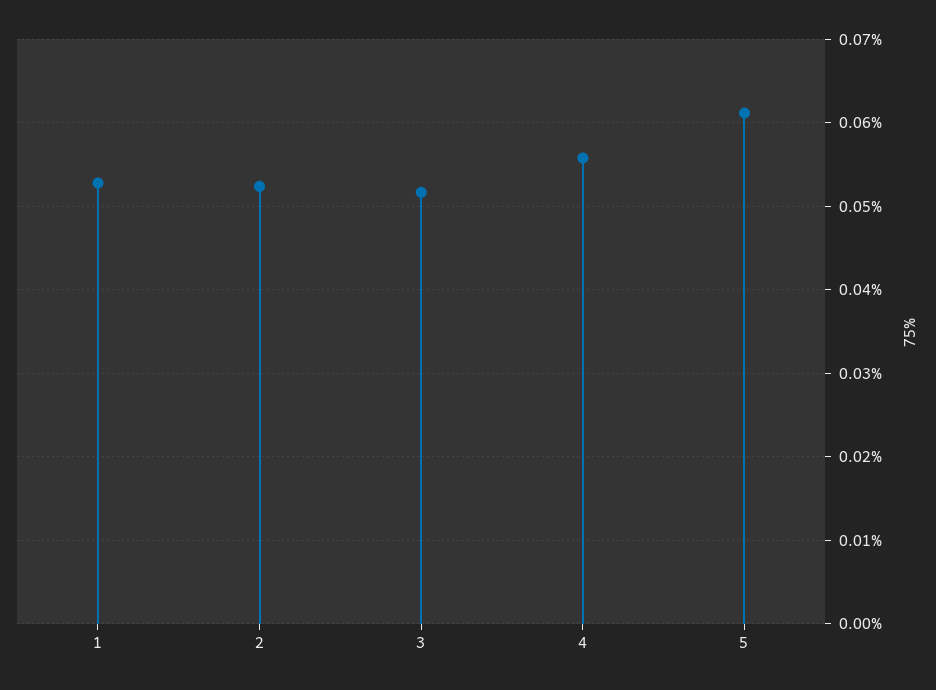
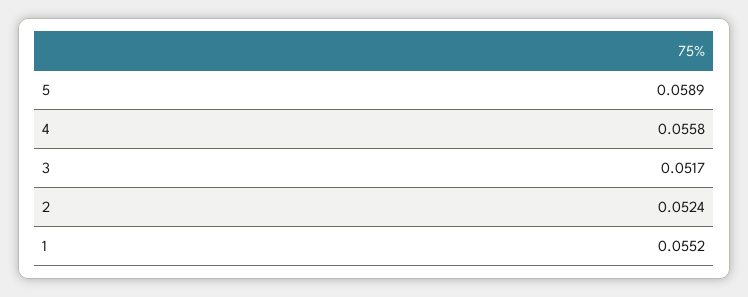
  {
-   "1": 0.053,
+   "1": 0.0552,
    "2": 0.0524,
    "3": 0.0517,
    "4": 0.0558,
-   "5": 0.061
+   "5": 0.0589
  }

